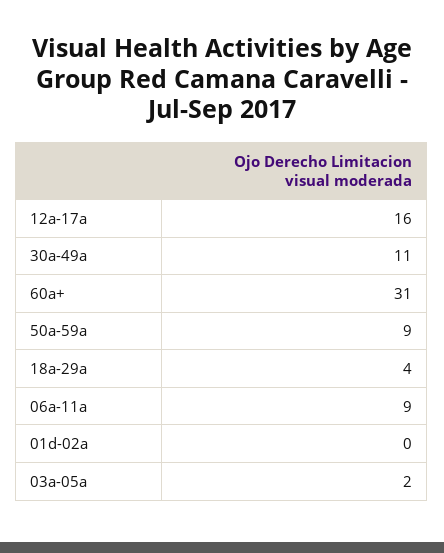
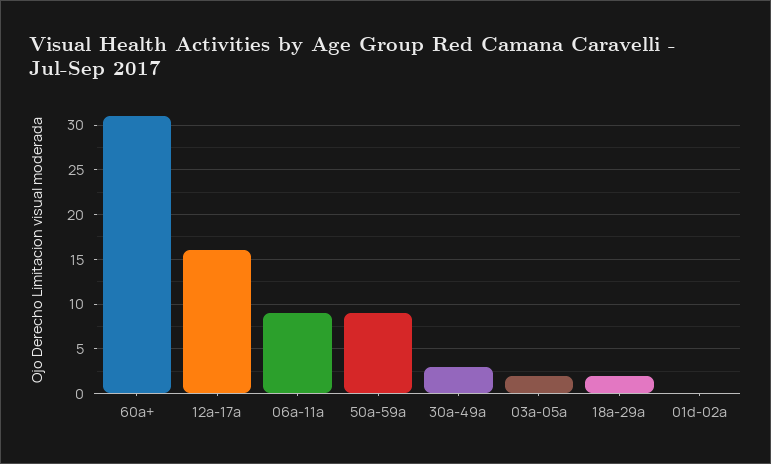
  {
    "12a-17a": 16,
-   "30a-49a": 11,
+   "30a-49a": 3,
    "60a+": 31,
    "50a-59a": 9,
-   "18a-29a": 4,
+   "18a-29a": 2,
    "06a-11a": 9,
    "01d-02a": 0,
    "03a-05a": 2
  }

